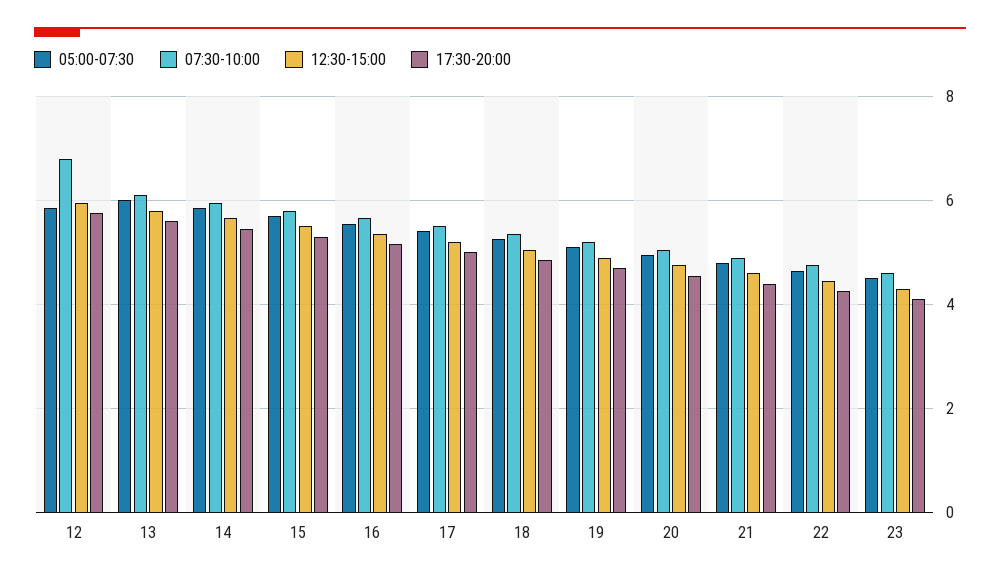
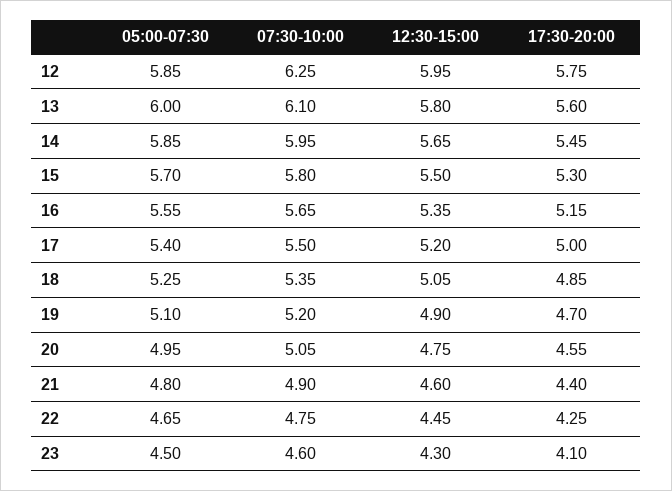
  {
    "05:00-07:30": {
      "12": 5.85,
      "13": 6,
      "14": 5.85,
      "15": 5.7,
      "16": 5.55,
      "17": 5.4,
      "18": 5.25,
      "19": 5.1,
      "20": 4.95,
      "21": 4.8,
      "22": 4.65,
      "23": 4.5
    },
    "07:30-10:00": {
-     "12": 6.8,
+     "12": 6.25,
      "13": 6.1,
      "14": 5.95,
      "15": 5.8,
      "16": 5.65,
      "17": 5.5,
      "18": 5.35,
      "19": 5.2,
      "20": 5.05,
      "21": 4.9,
      "22": 4.75,
      "23": 4.6
    },
    "12:30-15:00": {
      "12": 5.95,
      "13": 5.8,
      "14": 5.65,
      "15": 5.5,
      "16": 5.35,
      "17": 5.2,
      "18": 5.05,
      "19": 4.9,
      "20": 4.75,
      "21": 4.6,
      "22": 4.45,
      "23": 4.3
    },
    "17:30-20:00": {
      "12": 5.75,
      "13": 5.6,
      "14": 5.45,
      "15": 5.3,
      "16": 5.15,
      "17": 5,
      "18": 4.85,
      "19": 4.7,
      "20": 4.55,
      "21": 4.4,
      "22": 4.25,
      "23": 4.1
    }
  }

